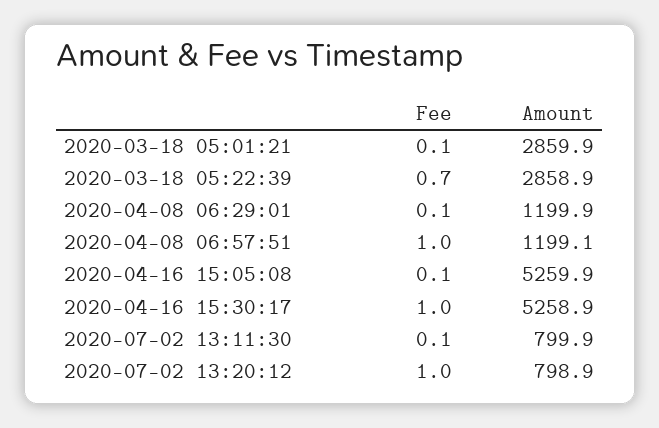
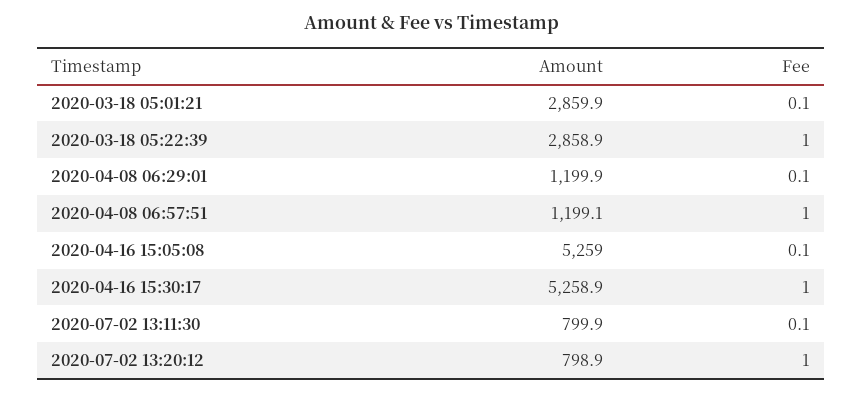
  {
    "Fee": {
      "2020-03-18 05:01:21": 0.1,
-     "2020-03-18 05:22:39": 0.7,
+     "2020-03-18 05:22:39": 1,
      "2020-04-08 06:29:01": 0.1,
      "2020-04-08 06:57:51": 1,
      "2020-04-16 15:05:08": 0.1,
      "2020-04-16 15:30:17": 1,
      "2020-07-02 13:11:30": 0.1,
      "2020-07-02 13:20:12": 1
    },
    "Amount": {
      "2020-03-18 05:01:21": 2859.9,
      "2020-03-18 05:22:39": 2858.9,
      "2020-04-08 06:29:01": 1199.9,
      "2020-04-08 06:57:51": 1199.1,
-     "2020-04-16 15:05:08": 5259.9,
+     "2020-04-16 15:05:08": 5259,
      "2020-04-16 15:30:17": 5258.9,
      "2020-07-02 13:11:30": 799.9,
      "2020-07-02 13:20:12": 798.9
    }
  }

